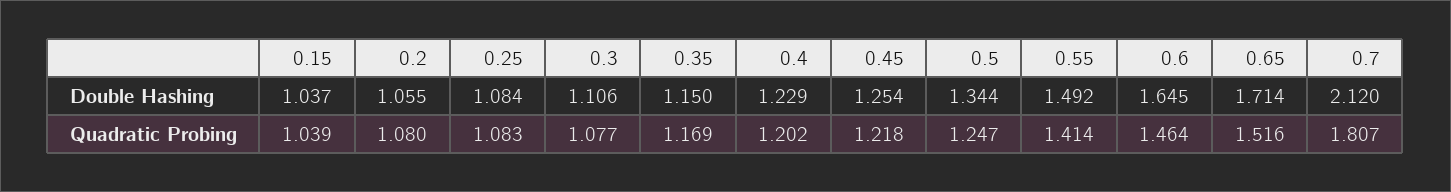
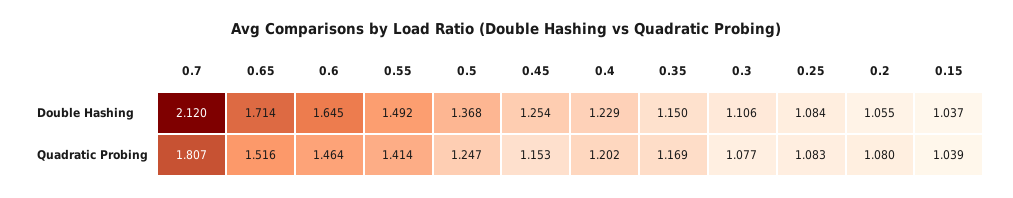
  {
    "0.15": {
      "Double Hashing": 1.037,
      "Quadratic Probing": 1.039
    },
    "0.2": {
      "Double Hashing": 1.055,
      "Quadratic Probing": 1.08
    },
    "0.25": {
      "Double Hashing": 1.084,
      "Quadratic Probing": 1.083
    },
    "0.3": {
      "Double Hashing": 1.106,
      "Quadratic Probing": 1.077
    },
    "0.35": {
      "Double Hashing": 1.15,
      "Quadratic Probing": 1.169
    },
    "0.4": {
      "Double Hashing": 1.229,
      "Quadratic Probing": 1.202
    },
    "0.45": {
      "Double Hashing": 1.254,
-     "Quadratic Probing": 1.218
+     "Quadratic Probing": 1.153
    },
    "0.5": {
-     "Double Hashing": 1.344,
+     "Double Hashing": 1.368,
      "Quadratic Probing": 1.247
    },
    "0.55": {
      "Double Hashing": 1.492,
      "Quadratic Probing": 1.414
    },
    "0.6": {
      "Double Hashing": 1.645,
      "Quadratic Probing": 1.464
    },
    "0.65": {
      "Double Hashing": 1.714,
      "Quadratic Probing": 1.516
    },
    "0.7": {
      "Double Hashing": 2.12,
      "Quadratic Probing": 1.807
    }
  }

